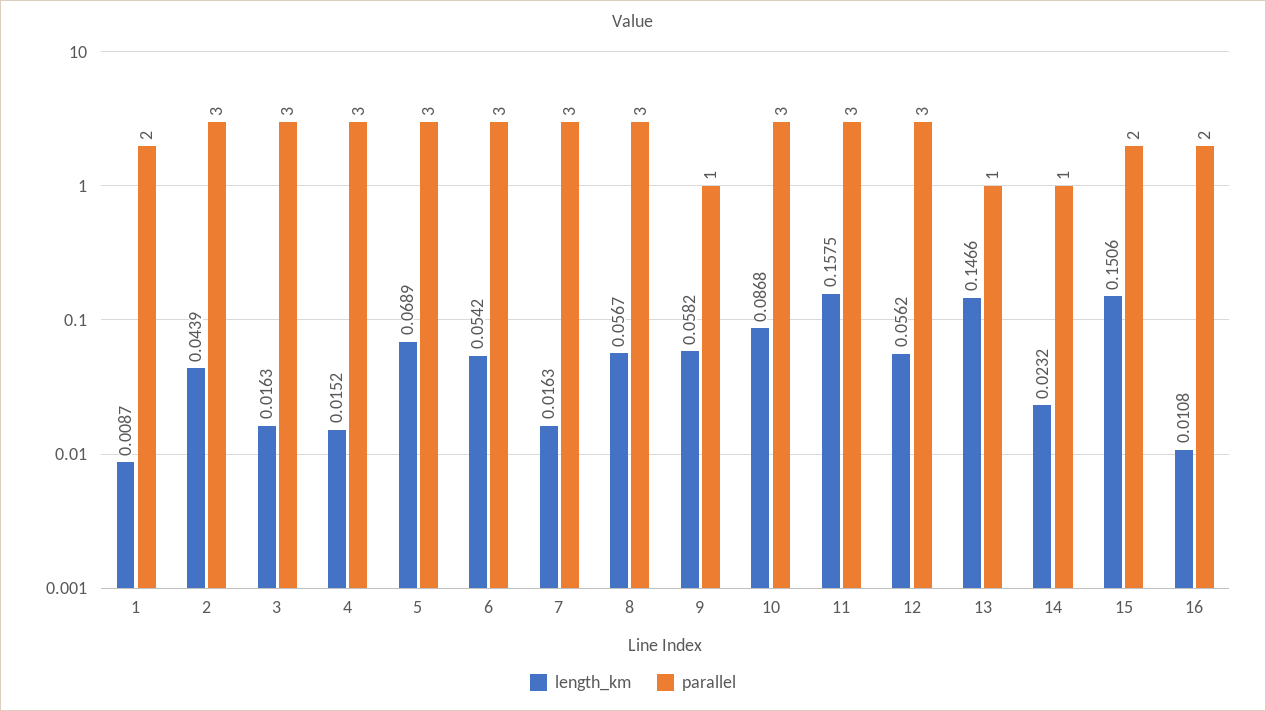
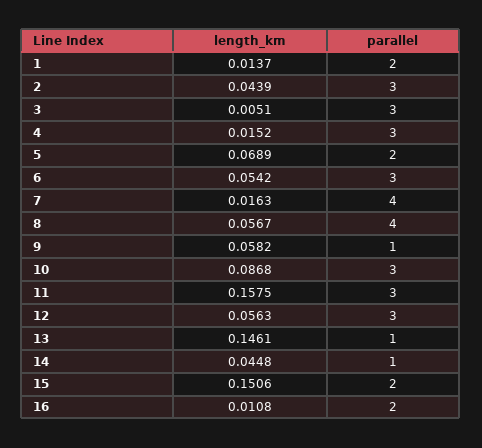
  {
    "length_km": {
-     "1": 0.0087,
+     "1": 0.0137,
      "2": 0.0439,
-     "3": 0.0163,
+     "3": 0.0051,
      "4": 0.0152,
      "5": 0.0689,
      "6": 0.0542,
      "7": 0.0163,
      "8": 0.0567,
      "9": 0.0582,
      "10": 0.0868,
      "11": 0.1575,
-     "12": 0.0562,
+     "12": 0.0563,
-     "13": 0.1466,
+     "13": 0.1461,
-     "14": 0.0232,
+     "14": 0.0448,
      "15": 0.1506,
      "16": 0.0108
    },
    "parallel": {
      "1": 2,
      "2": 3,
      "3": 3,
      "4": 3,
-     "5": 3,
+     "5": 2,
      "6": 3,
-     "7": 3,
+     "7": 4,
-     "8": 3,
+     "8": 4,
      "9": 1,
      "10": 3,
      "11": 3,
      "12": 3,
      "13": 1,
      "14": 1,
      "15": 2,
      "16": 2
    }
  }

